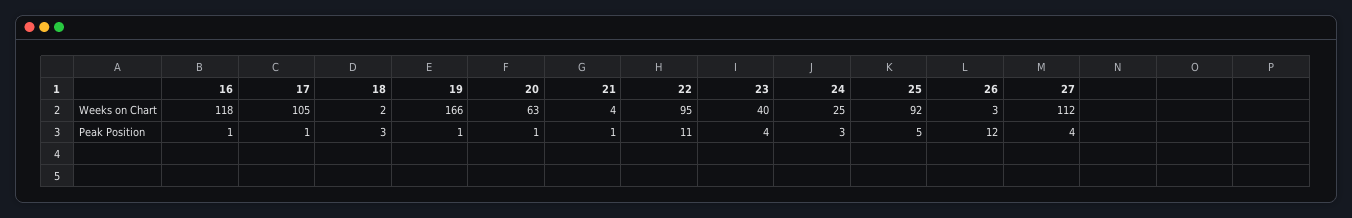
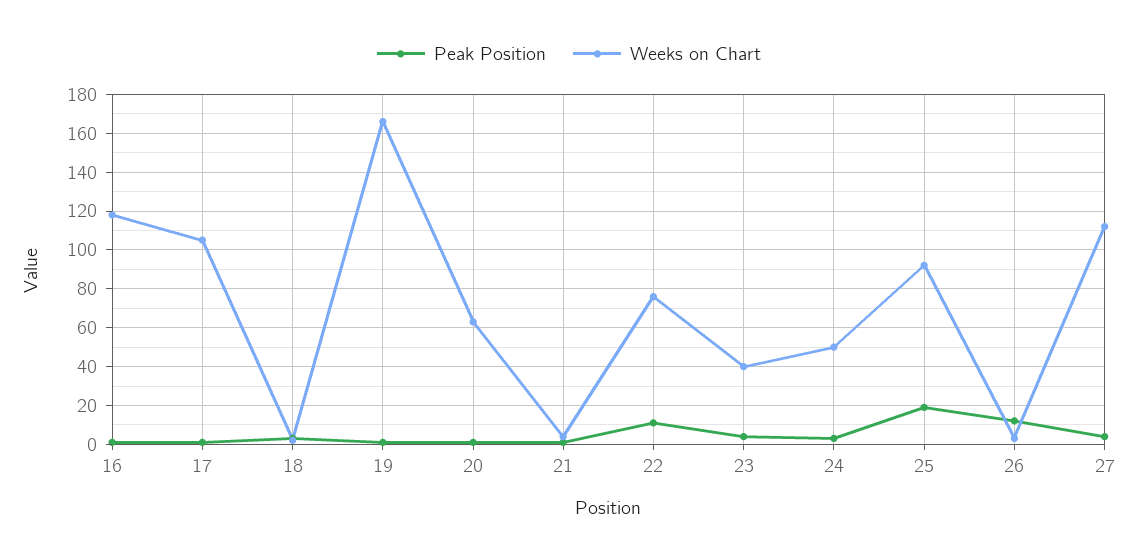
  {
    "Weeks on Chart": {
      "16": 118,
      "17": 105,
      "18": 2,
      "19": 166,
      "20": 63,
      "21": 4,
-     "22": 95,
+     "22": 75,
      "23": 40,
-     "24": 25,
+     "24": 50,
      "25": 92,
      "26": 3,
      "27": 112
    },
    "Peak Position": {
      "16": 1,
      "17": 1,
      "18": 3,
      "19": 1,
      "20": 1,
      "21": 1,
      "22": 11,
      "23": 4,
      "24": 3,
-     "25": 5,
+     "25": 20,
      "26": 12,
      "27": 4
    }
  }

